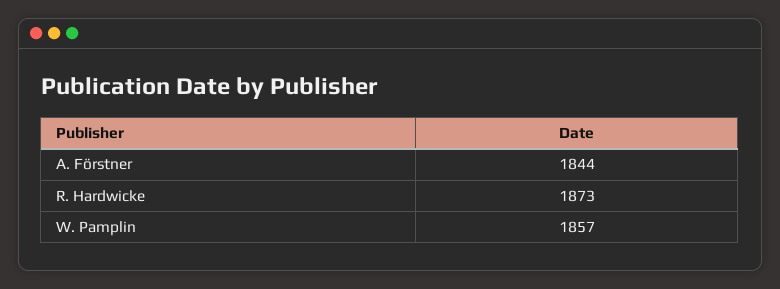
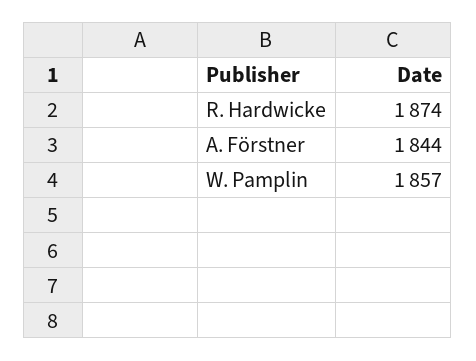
  {
    "A. Förstner": 1844,
-   "R. Hardwicke": 1873,
+   "R. Hardwicke": 1874,
    "W. Pamplin": 1857
  }

